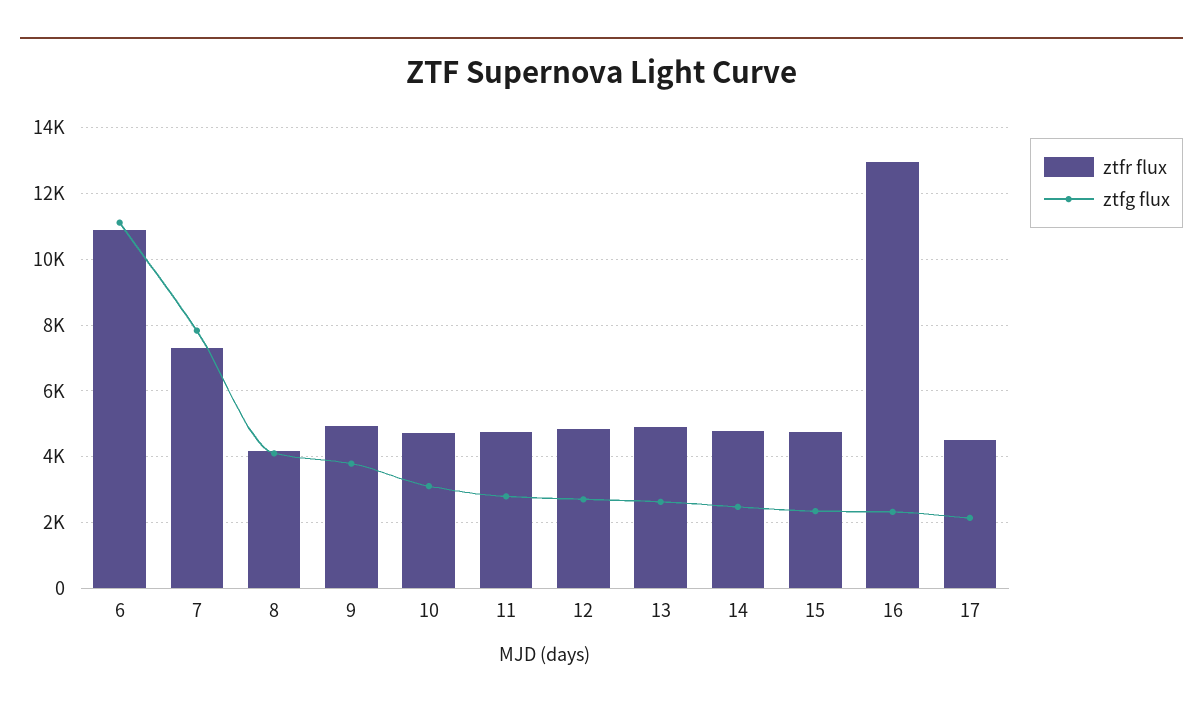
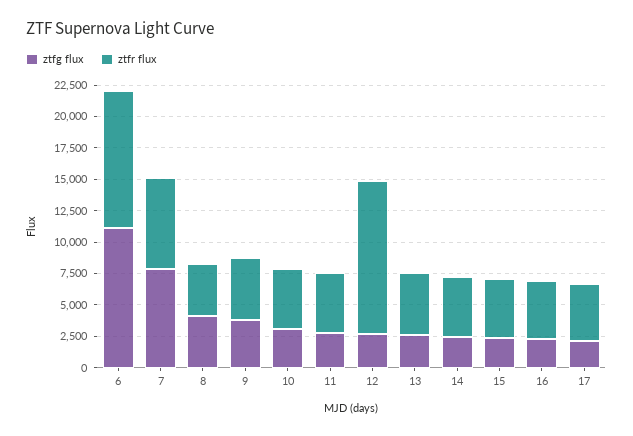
  {
    "ztfr flux": {
      "6": 11000,
      "7": 7400,
      "8": 4200,
      "9": 5000,
      "10": 4800,
      "11": 4800,
-     "12": 4800,
+     "12": 12500,
      "13": 4800,
      "14": 4800,
      "15": 4800,
-     "16": 13000,
+     "16": 5000,
      "17": 4600
    },
    "ztfg flux": {
      "6": 11200,
      "7": 7800,
      "8": 4200,
      "9": 3800,
      "10": 3200,
      "11": 2800,
      "12": 2800,
      "13": 2600,
      "14": 2400,
      "15": 2400,
      "16": 2400,
      "17": 2200
    }
  }

